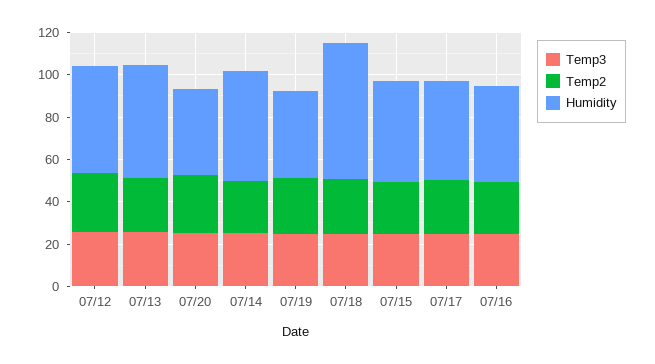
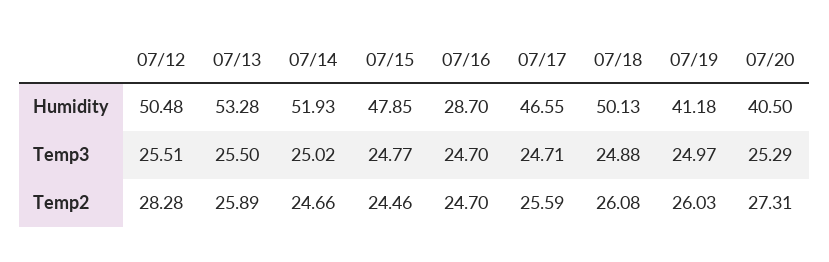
  {
    "Temp3": {
      "07/12": 25.51,
      "07/13": 25.5,
      "07/20": 25.29,
      "07/14": 25.02,
      "07/19": 24.97,
      "07/18": 24.88,
      "07/15": 24.77,
      "07/17": 24.71,
      "07/16": 24.7
    },
    "Temp2": {
      "07/12": 28.28,
      "07/13": 25.89,
      "07/20": 27.31,
      "07/14": 24.66,
      "07/19": 26.03,
      "07/18": 26.08,
      "07/15": 24.46,
      "07/17": 25.59,
      "07/16": 24.7
    },
    "Humidity": {
      "07/12": 50.48,
      "07/13": 53.28,
      "07/20": 40.5,
      "07/14": 51.93,
      "07/19": 41.18,
-     "07/18": 65,
+     "07/18": 50.13,
      "07/15": 47.85,
      "07/17": 46.55,
-     "07/16": 45
+     "07/16": 28.7
    }
  }

